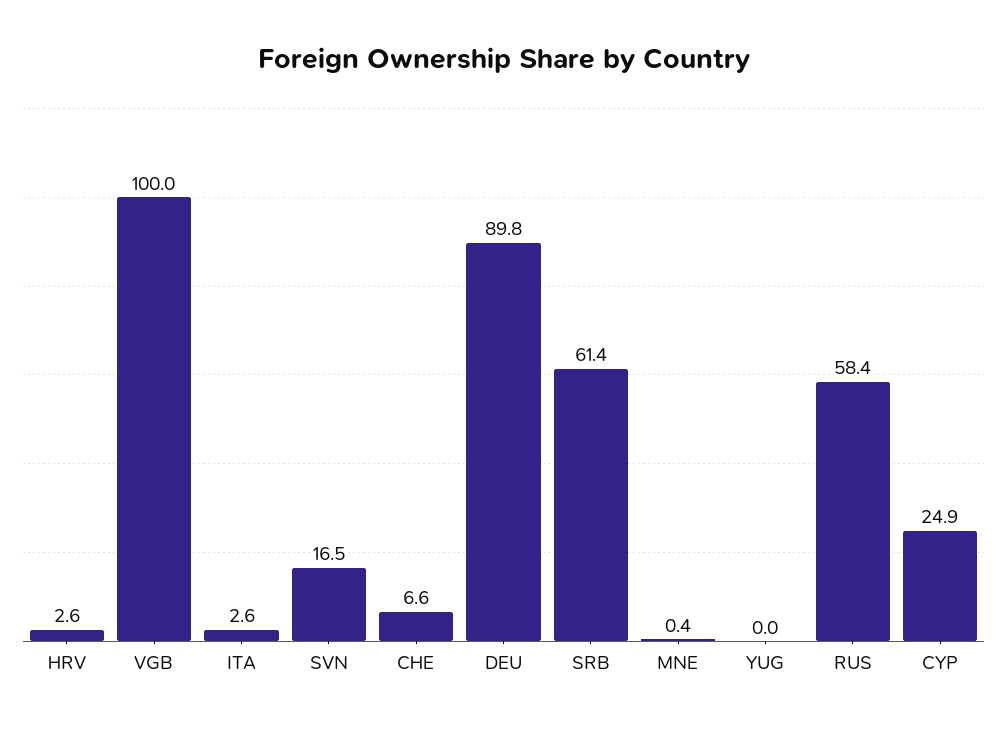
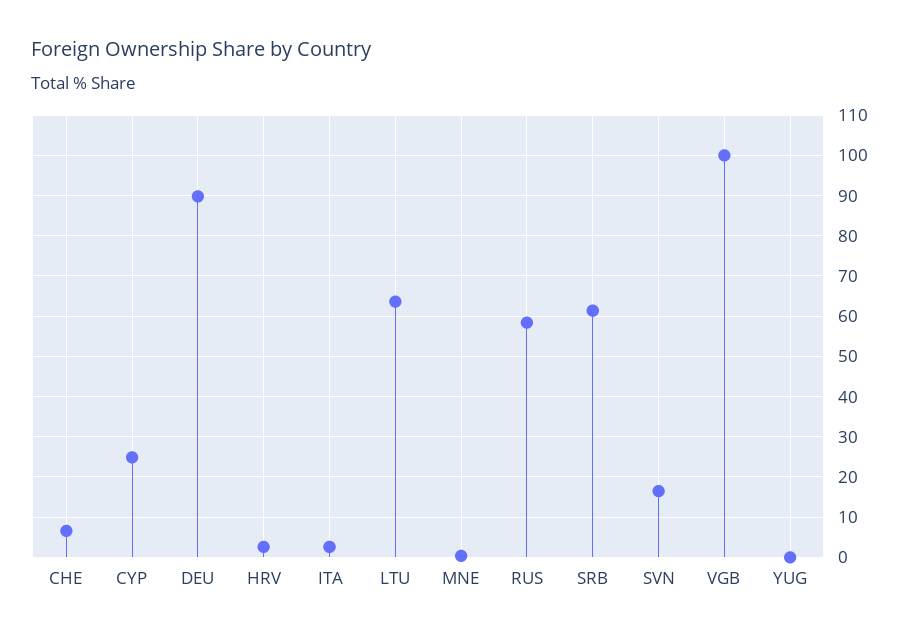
  {
    "HRV": 2.6,
    "VGB": 100,
    "ITA": 2.6,
    "SVN": 16.5,
    "CHE": 6.6,
    "DEU": 89.8,
    "SRB": 61.4,
    "MNE": 0.4,
    "YUG": 0,
    "RUS": 58.4,
-   "CYP": 24.9
+   "CYP": 24.9,
+   "LTU": 64
  }

